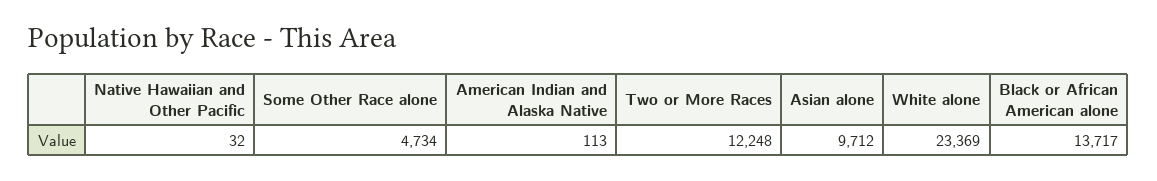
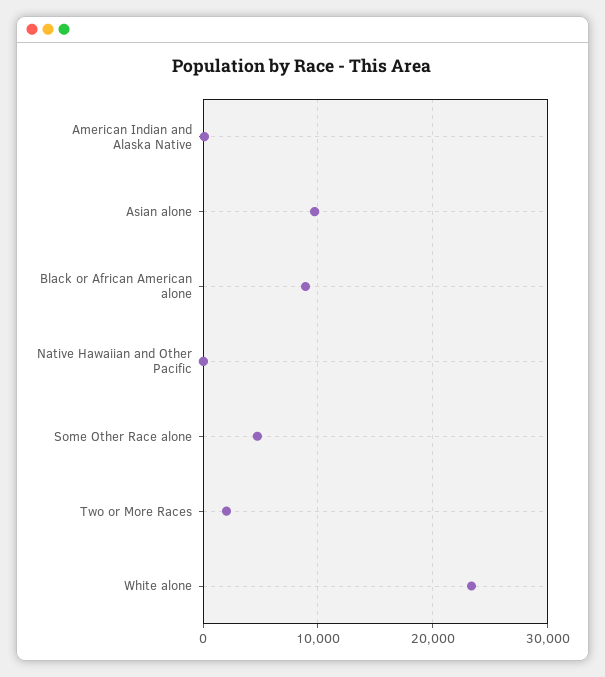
  {
    "Native Hawaiian and Other Pacific": 32,
    "Some Other Race alone": 4734,
    "American Indian and Alaska Native": 113,
-   "Two or More Races": 12248,
+   "Two or More Races": 2000,
    "Asian alone": 9712,
    "White alone": 23369,
-   "Black or African American alone": 13717
+   "Black or African American alone": 9000
  }

